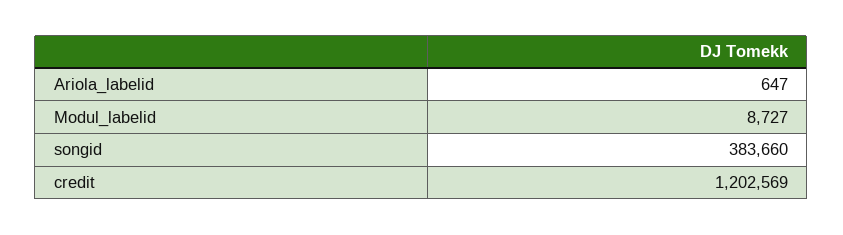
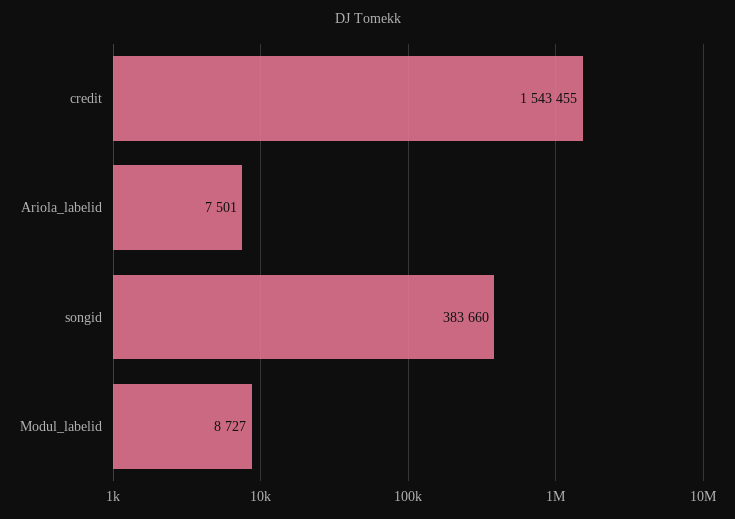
  {
-   "Ariola_labelid": 647,
+   "Ariola_labelid": 7501,
    "Modul_labelid": 8727,
    "songid": 383660,
-   "credit": 1202569
+   "credit": 1543455
  }

